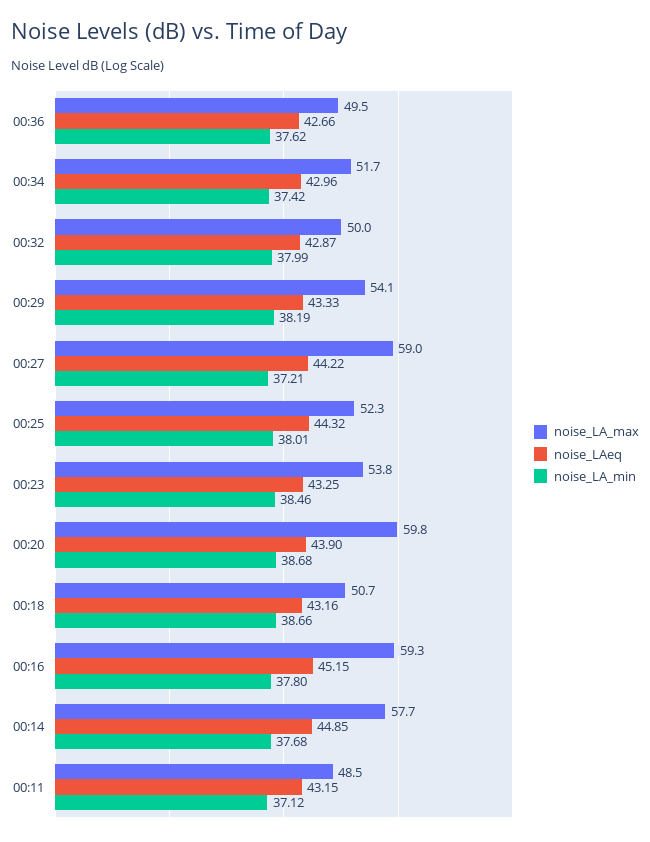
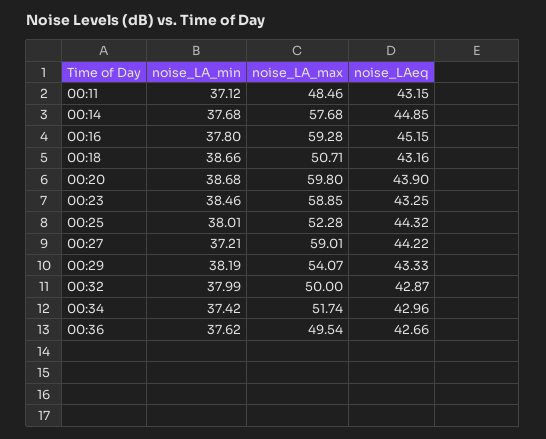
  {
    "noise_LA_max": {
      "00:36": 49.54,
      "00:34": 51.74,
      "00:32": 50,
      "00:29": 54.07,
      "00:27": 59.01,
      "00:25": 52.28,
-     "00:23": 53.8,
+     "00:23": 58.85,
      "00:20": 59.8,
      "00:18": 50.71,
      "00:16": 59.28,
      "00:14": 57.68,
      "00:11": 48.46
    },
    "noise_LAeq": {
      "00:36": 42.66,
      "00:34": 42.96,
      "00:32": 42.87,
      "00:29": 43.33,
      "00:27": 44.22,
      "00:25": 44.32,
      "00:23": 43.25,
      "00:20": 43.9,
      "00:18": 43.16,
      "00:16": 45.15,
      "00:14": 44.85,
      "00:11": 43.15
    },
    "noise_LA_min": {
      "00:36": 37.62,
      "00:34": 37.42,
      "00:32": 37.99,
      "00:29": 38.19,
      "00:27": 37.21,
      "00:25": 38.01,
      "00:23": 38.46,
      "00:20": 38.68,
      "00:18": 38.66,
      "00:16": 37.8,
      "00:14": 37.68,
      "00:11": 37.12
    }
  }

